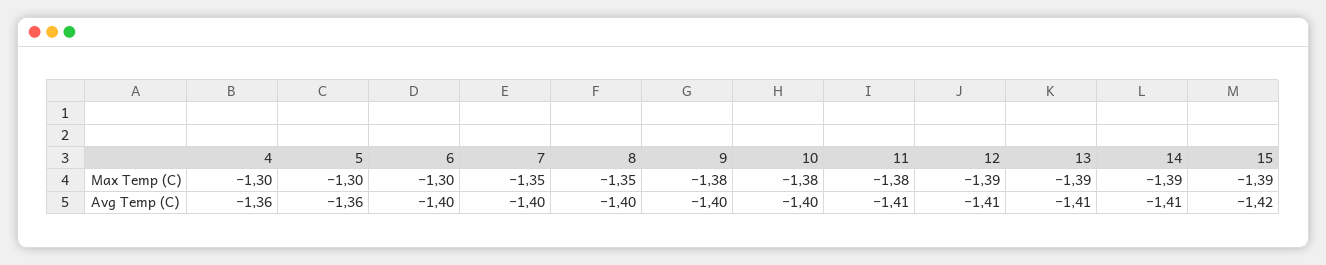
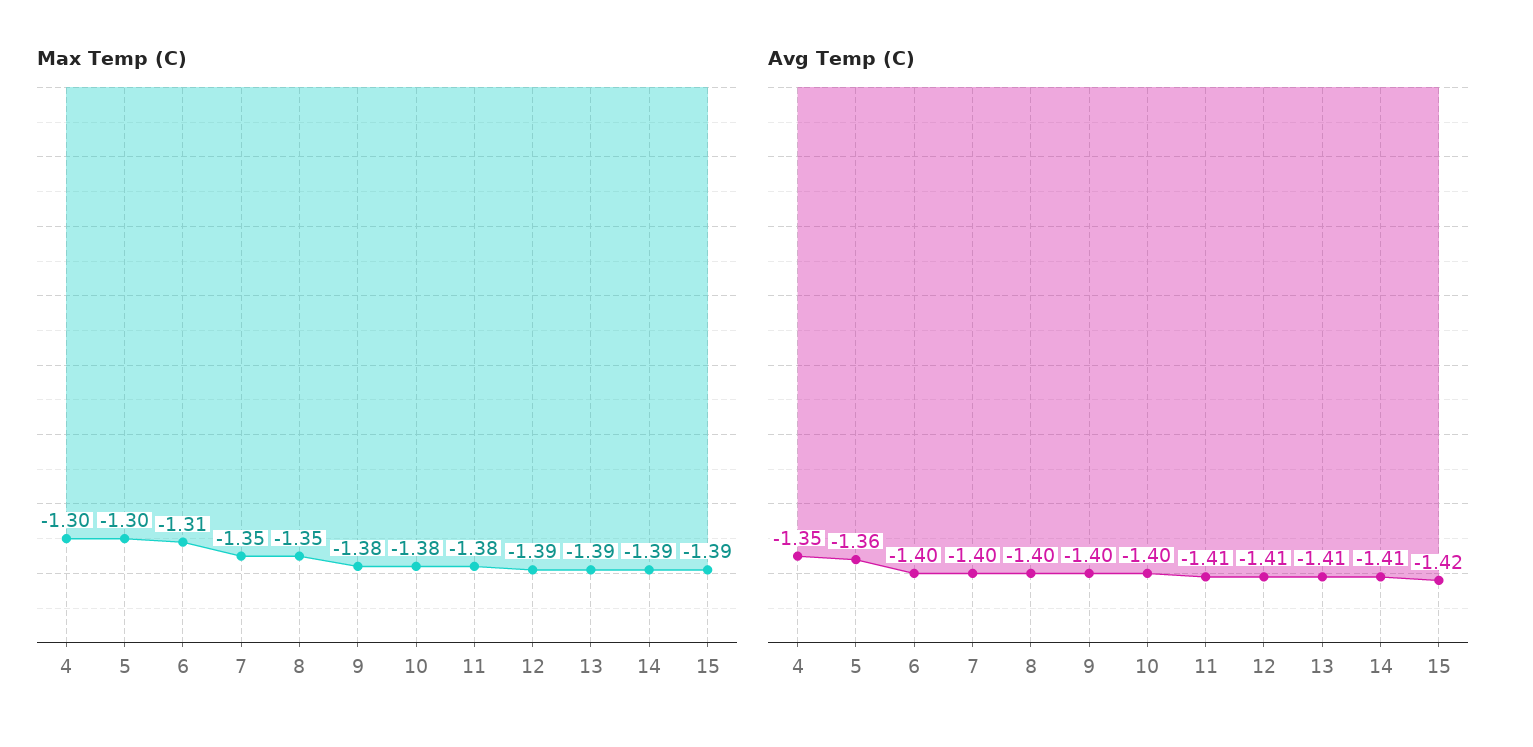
  {
    "Max Temp (C)": {
      "4": -1.3,
      "5": -1.3,
-     "6": -1.3,
+     "6": -1.31,
      "7": -1.35,
      "8": -1.35,
      "9": -1.38,
      "10": -1.38,
      "11": -1.38,
      "12": -1.39,
      "13": -1.39,
      "14": -1.39,
      "15": -1.39
    },
    "Avg Temp (C)": {
-     "4": -1.36,
+     "4": -1.35,
      "5": -1.36,
      "6": -1.4,
      "7": -1.4,
      "8": -1.4,
      "9": -1.4,
      "10": -1.4,
      "11": -1.41,
      "12": -1.41,
      "13": -1.41,
      "14": -1.41,
      "15": -1.42
    }
  }

